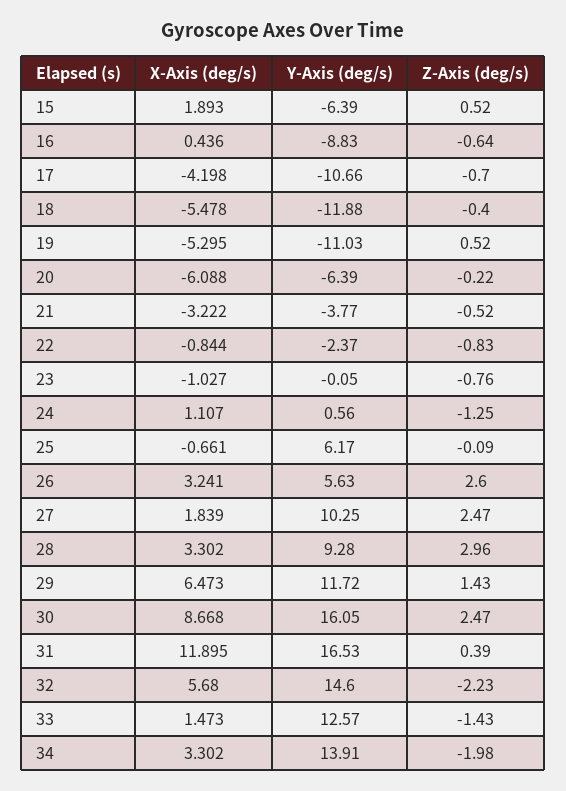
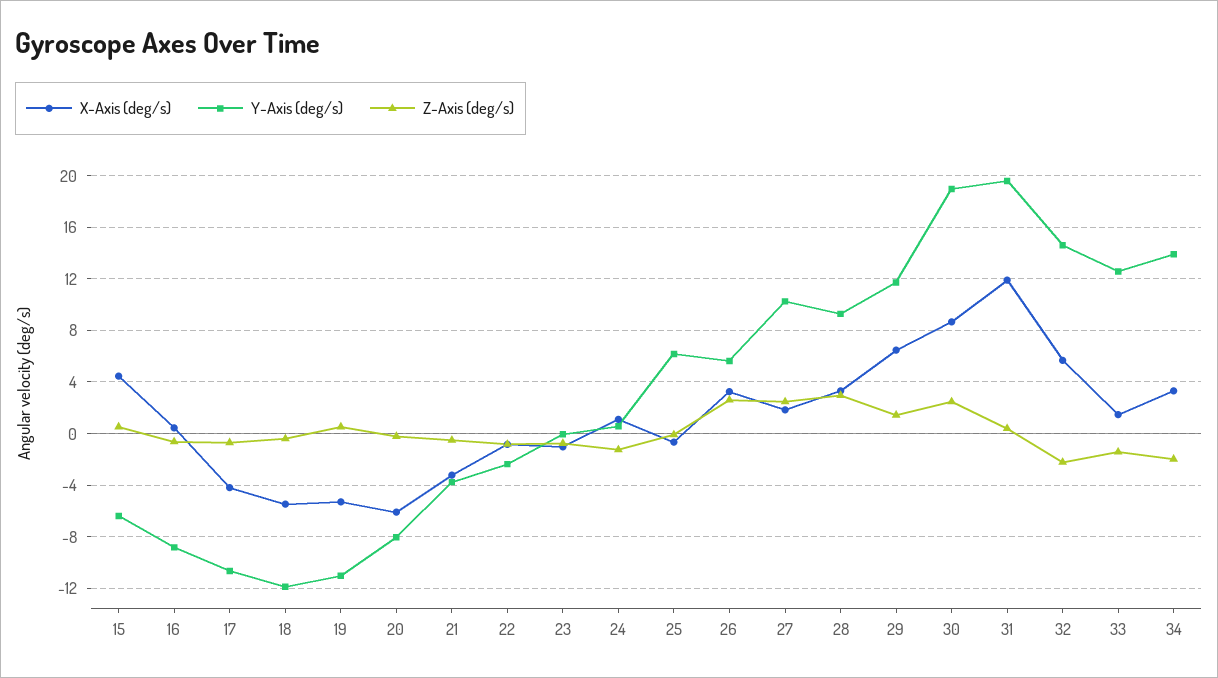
  {
    "X-Axis (deg/s)": {
-     "15": 1.893,
+     "15": 4.5,
      "16": 0.436,
      "17": -4.198,
      "18": -5.478,
      "19": -5.295,
      "20": -6.088,
      "21": -3.222,
      "22": -0.844,
      "23": -1.027,
      "24": 1.107,
      "25": -0.661,
      "26": 3.241,
      "27": 1.839,
      "28": 3.302,
      "29": 6.473,
      "30": 8.668,
      "31": 11.895,
      "32": 5.68,
      "33": 1.473,
      "34": 3.302
    },
    "Y-Axis (deg/s)": {
      "15": -6.39,
      "16": -8.83,
      "17": -10.66,
      "18": -11.88,
      "19": -11.03,
-     "20": -6.39,
+     "20": -8,
      "21": -3.77,
      "22": -2.37,
      "23": -0.05,
      "24": 0.56,
      "25": 6.17,
      "26": 5.63,
      "27": 10.25,
      "28": 9.28,
      "29": 11.72,
-     "30": 16.05,
+     "30": 19,
-     "31": 16.53,
+     "31": 19.5,
      "32": 14.6,
      "33": 12.57,
      "34": 13.91
    },
    "Z-Axis (deg/s)": {
      "15": 0.52,
      "16": -0.64,
      "17": -0.7,
      "18": -0.4,
      "19": 0.52,
      "20": -0.22,
      "21": -0.52,
      "22": -0.83,
      "23": -0.76,
      "24": -1.25,
      "25": -0.09,
      "26": 2.6,
      "27": 2.47,
      "28": 2.96,
      "29": 1.43,
      "30": 2.47,
      "31": 0.39,
      "32": -2.23,
      "33": -1.43,
      "34": -1.98
    }
  }

